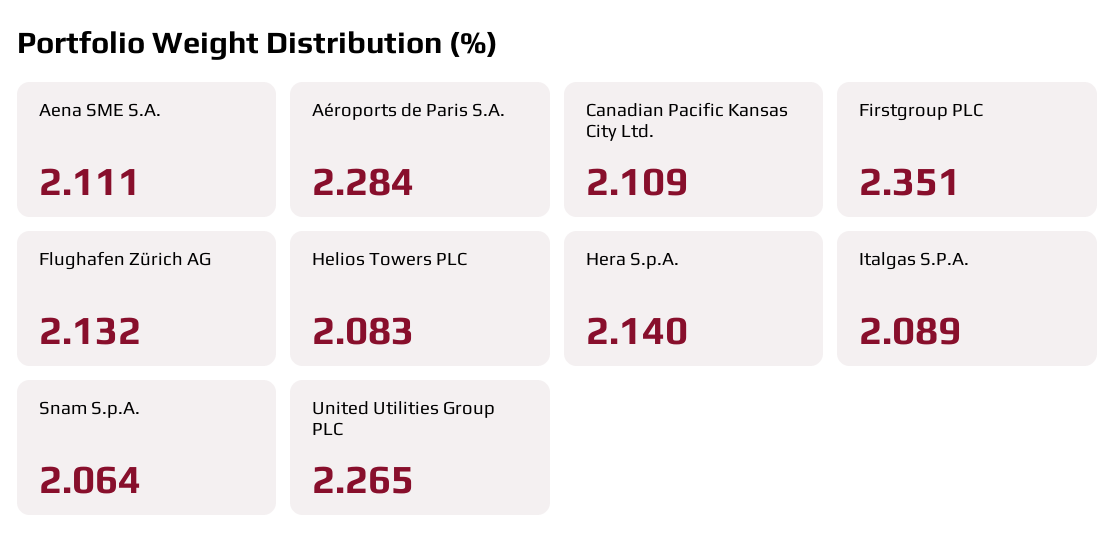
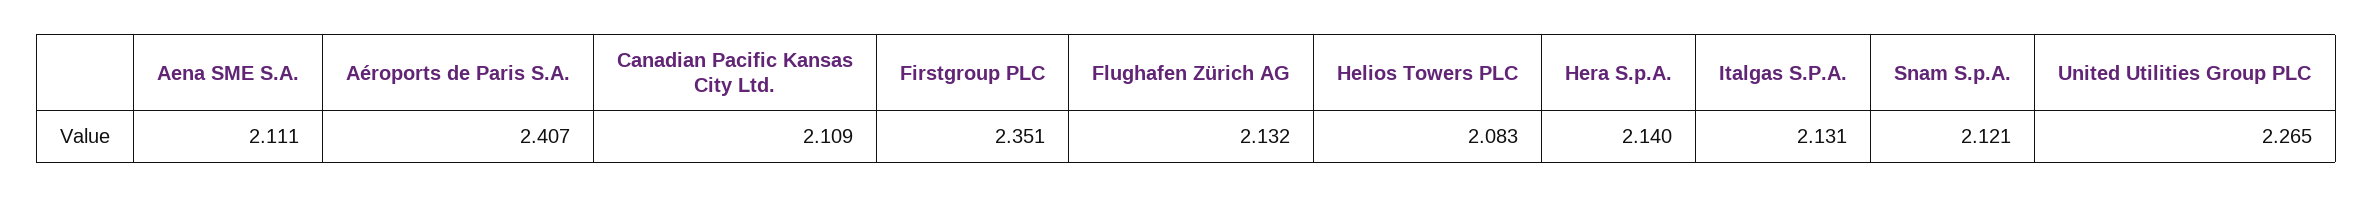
  {
    "Aena SME S.A.": 2.111,
-   "Aéroports de Paris S.A.": 2.284,
+   "Aéroports de Paris S.A.": 2.407,
    "Canadian Pacific Kansas City Ltd.": 2.109,
    "Firstgroup PLC": 2.351,
    "Flughafen Zürich AG": 2.132,
    "Helios Towers PLC": 2.083,
    "Hera S.p.A.": 2.14,
-   "Italgas S.P.A.": 2.089,
+   "Italgas S.P.A.": 2.131,
-   "Snam S.p.A.": 2.064,
+   "Snam S.p.A.": 2.121,
    "United Utilities Group PLC": 2.265
  }

